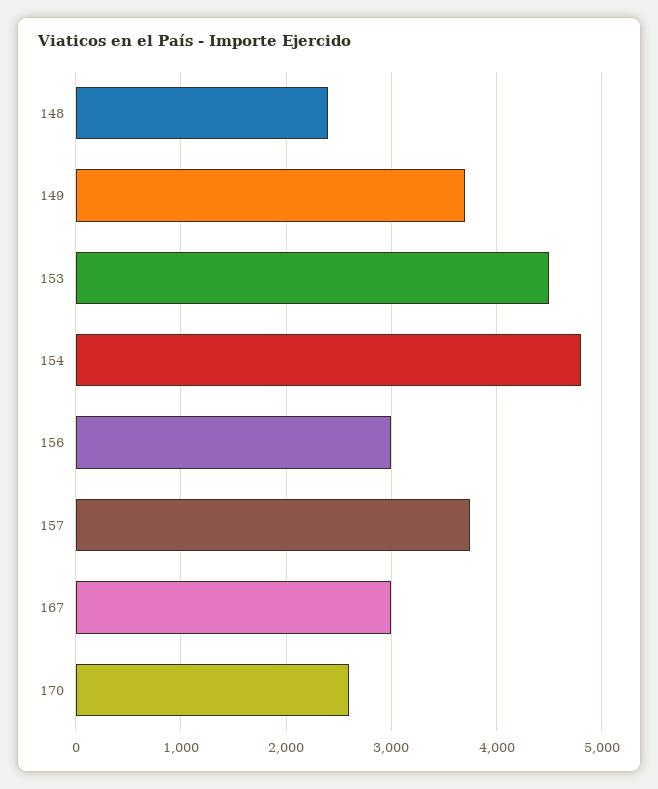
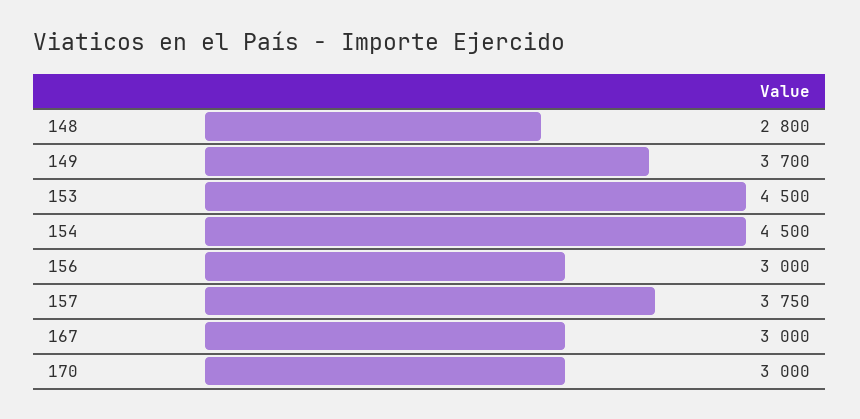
  {
-   "148": 2400,
+   "148": 2800,
    "149": 3700,
    "153": 4500,
-   "154": 4800,
+   "154": 4500,
    "156": 3000,
    "157": 3750,
    "167": 3000,
-   "170": 2600
+   "170": 3000
  }

